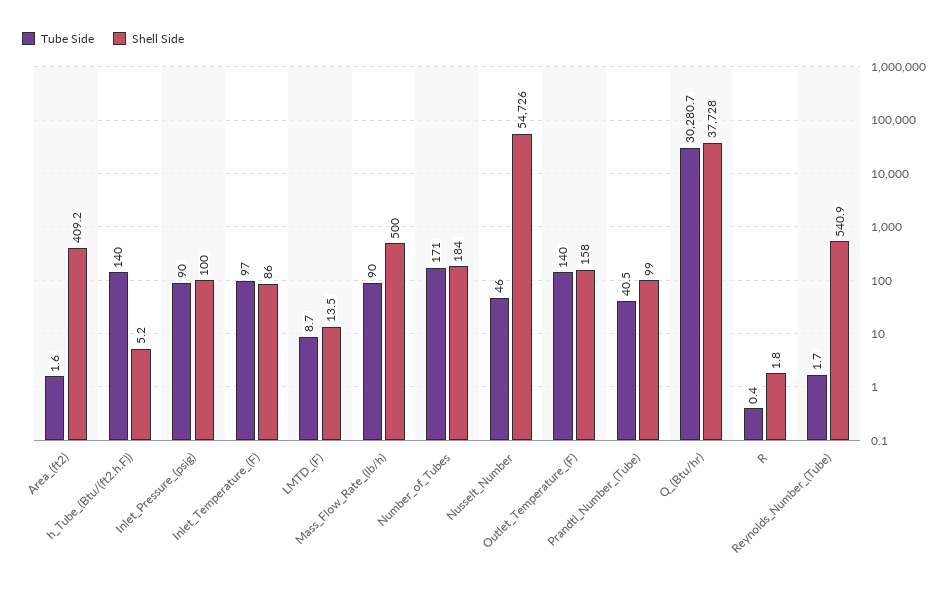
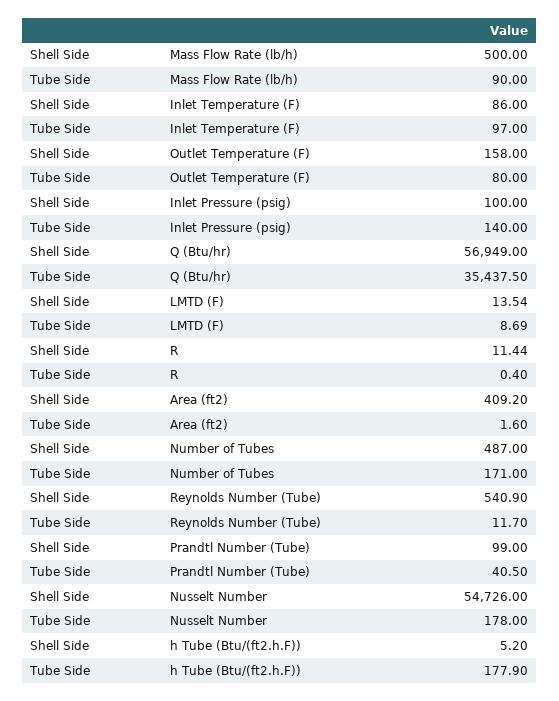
  {
    "Tube Side": {
      "Area_(ft2)": 1.6,
-     "h_Tube_(Btu/(ft2.h.F))": 140,
+     "h_Tube_(Btu/(ft2.h.F))": 177.9,
-     "Inlet_Pressure_(psig)": 90,
+     "Inlet_Pressure_(psig)": 140,
      "Inlet_Temperature_(F)": 97,
      "LMTD_(F)": 8.69,
      "Mass_Flow_Rate_(lb/h)": 90,
      "Number_of_Tubes": 171,
-     "Nusselt_Number": 46,
+     "Nusselt_Number": 178,
-     "Outlet_Temperature_(F)": 140,
+     "Outlet_Temperature_(F)": 80,
      "Prandtl_Number_(Tube)": 40.5,
-     "Q_(Btu/hr)": 30280.7,
+     "Q_(Btu/hr)": 35437.5,
      "R": 0.4,
-     "Reynolds_Number_(Tube)": 1.7
+     "Reynolds_Number_(Tube)": 11.7
    },
    "Shell Side": {
      "Area_(ft2)": 409.2,
      "h_Tube_(Btu/(ft2.h.F))": 5.2,
      "Inlet_Pressure_(psig)": 100,
      "Inlet_Temperature_(F)": 86,
      "LMTD_(F)": 13.54,
      "Mass_Flow_Rate_(lb/h)": 500,
-     "Number_of_Tubes": 184,
+     "Number_of_Tubes": 487,
      "Nusselt_Number": 54726,
      "Outlet_Temperature_(F)": 158,
      "Prandtl_Number_(Tube)": 99,
-     "Q_(Btu/hr)": 37728,
+     "Q_(Btu/hr)": 56949,
-     "R": 1.8,
+     "R": 11.44,
      "Reynolds_Number_(Tube)": 540.9
    }
  }

